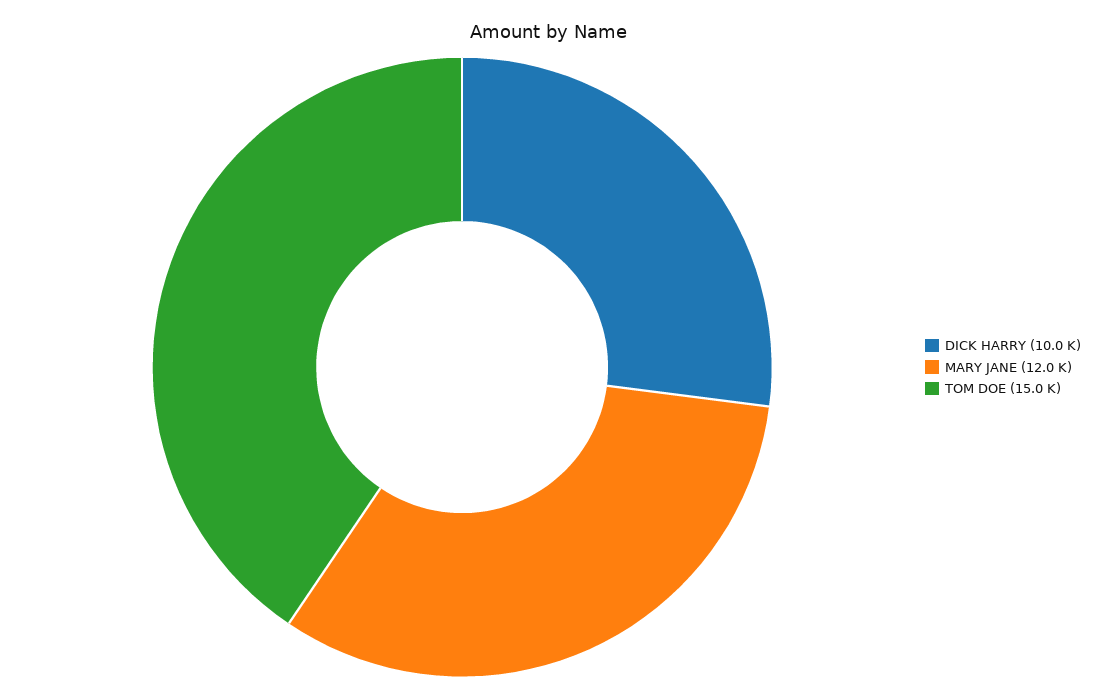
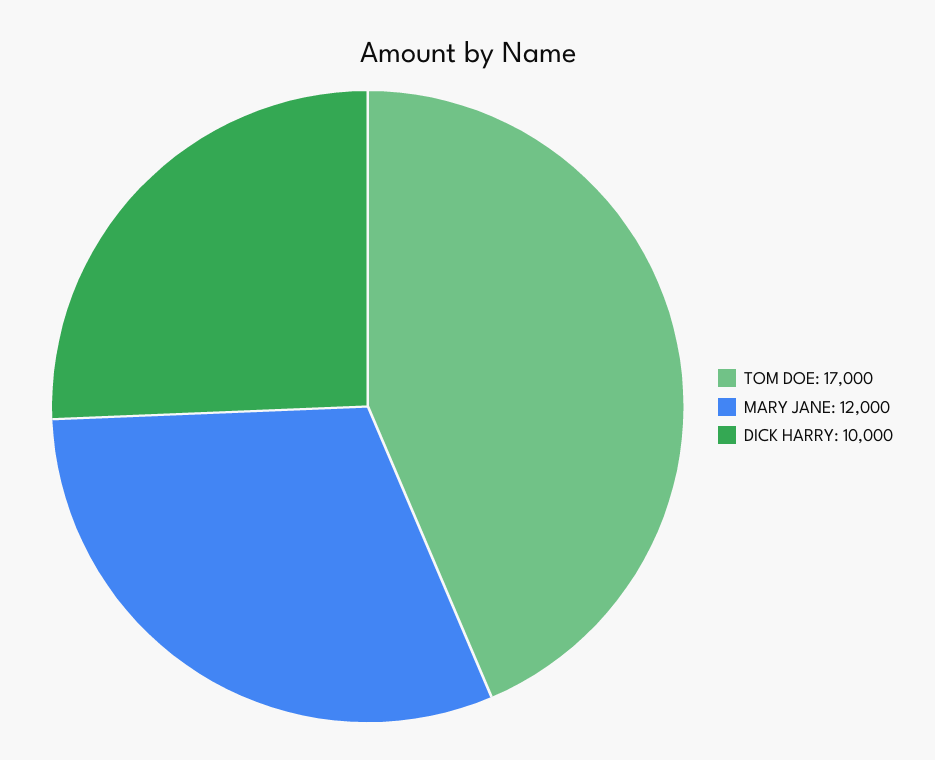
  {
    "DICK HARRY": 10000,
    "MARY JANE": 12000,
-   "TOM DOE": 15000
+   "TOM DOE": 17000
  }

